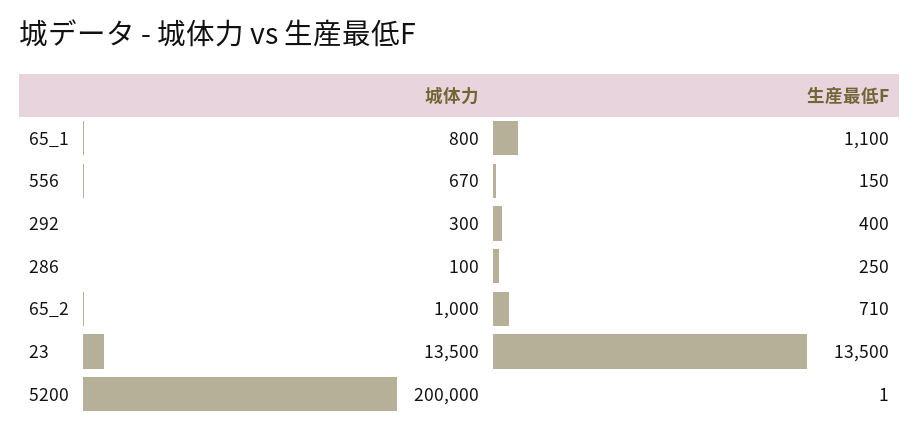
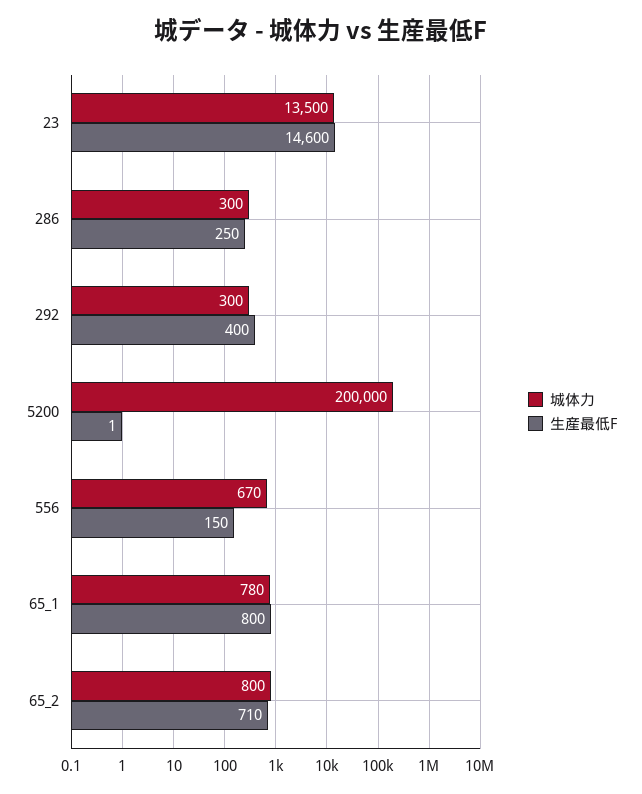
  {
    "城体力": {
-     "65_1": 800,
+     "65_1": 780,
      "556": 670,
      "292": 300,
-     "286": 100,
+     "286": 300,
-     "65_2": 1000,
+     "65_2": 800,
      "23": 13500,
      "5200": 200000
    },
    "生産最低F": {
-     "65_1": 1100,
+     "65_1": 800,
      "556": 150,
      "292": 400,
      "286": 250,
      "65_2": 710,
-     "23": 13500,
+     "23": 14600,
      "5200": 1
    }
  }

